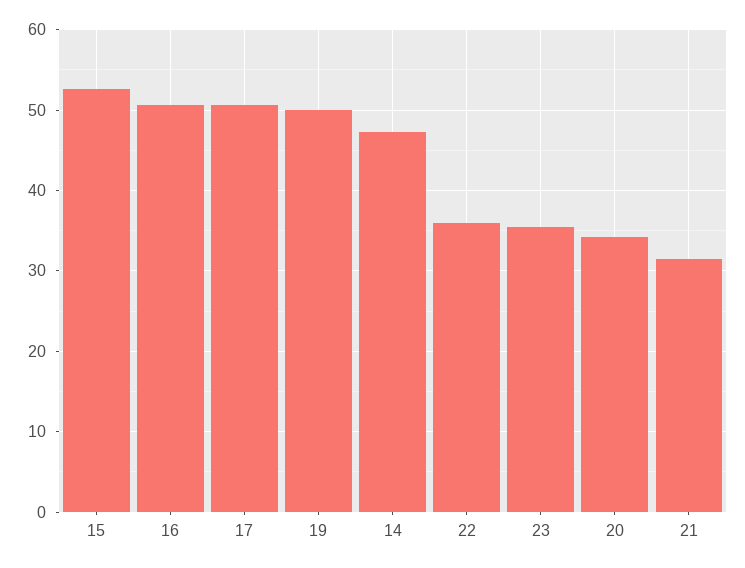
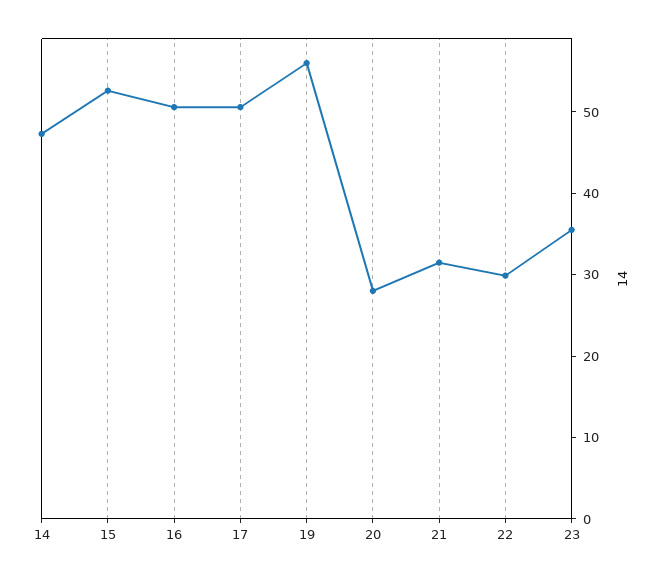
  {
    "15": 53,
    "16": 51,
    "17": 51,
-   "19": 50,
+   "19": 56,
    "14": 47,
-   "22": 36,
+   "22": 30,
    "23": 36,
-   "20": 34,
+   "20": 28,
    "21": 32
  }

